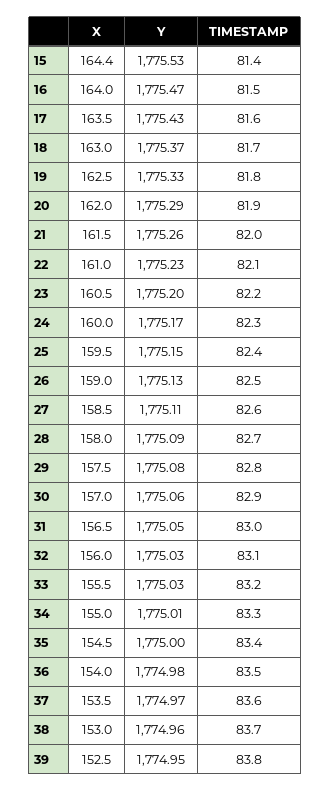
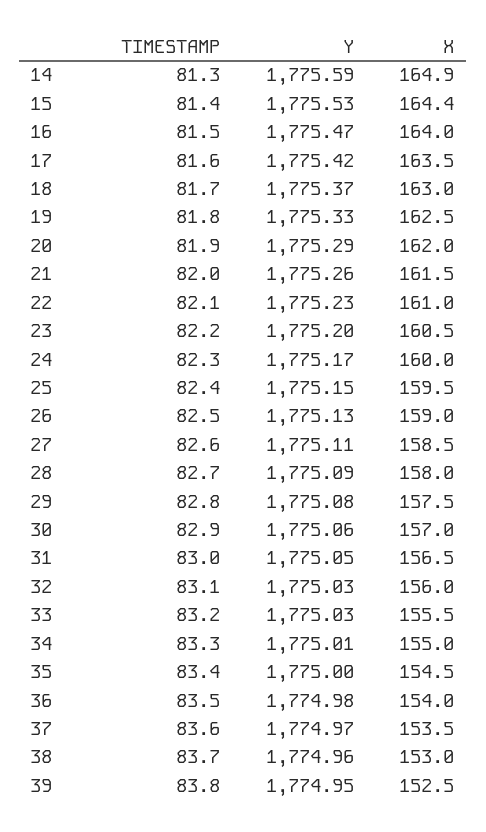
  {
    "X": {
      "15": 164.4,
      "16": 164,
      "17": 163.5,
      "18": 163,
      "19": 162.5,
      "20": 162,
      "21": 161.5,
      "22": 161,
      "23": 160.5,
      "24": 160,
      "25": 159.5,
      "26": 159,
      "27": 158.5,
      "28": 158,
      "29": 157.5,
      "30": 157,
      "31": 156.5,
      "32": 156,
      "33": 155.5,
      "34": 155,
      "35": 154.5,
      "36": 154,
      "37": 153.5,
      "38": 153,
-     "39": 152.5
+     "39": 152.5,
+     "14": 164.9
    },
    "Y": {
      "15": 1775.53,
      "16": 1775.47,
-     "17": 1775.43,
+     "17": 1775.42,
      "18": 1775.37,
      "19": 1775.33,
      "20": 1775.29,
      "21": 1775.26,
      "22": 1775.23,
      "23": 1775.2,
      "24": 1775.17,
      "25": 1775.15,
      "26": 1775.13,
      "27": 1775.11,
      "28": 1775.09,
      "29": 1775.08,
      "30": 1775.06,
      "31": 1775.05,
      "32": 1775.03,
      "33": 1775.03,
      "34": 1775.01,
      "35": 1775,
      "36": 1774.98,
      "37": 1774.97,
      "38": 1774.96,
-     "39": 1774.95
+     "39": 1774.95,
+     "14": 1775.59
    },
    "TIMESTAMP": {
      "15": 81.4,
      "16": 81.5,
      "17": 81.6,
      "18": 81.7,
      "19": 81.8,
      "20": 81.9,
      "21": 82,
      "22": 82.1,
      "23": 82.2,
      "24": 82.3,
      "25": 82.4,
      "26": 82.5,
      "27": 82.6,
      "28": 82.7,
      "29": 82.8,
      "30": 82.9,
      "31": 83,
      "32": 83.1,
      "33": 83.2,
      "34": 83.3,
      "35": 83.4,
      "36": 83.5,
      "37": 83.6,
      "38": 83.7,
-     "39": 83.8
+     "39": 83.8,
+     "14": 81.3
    }
  }

